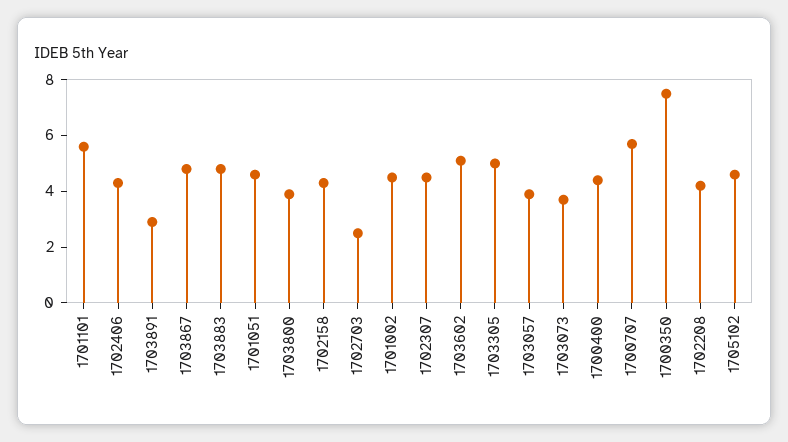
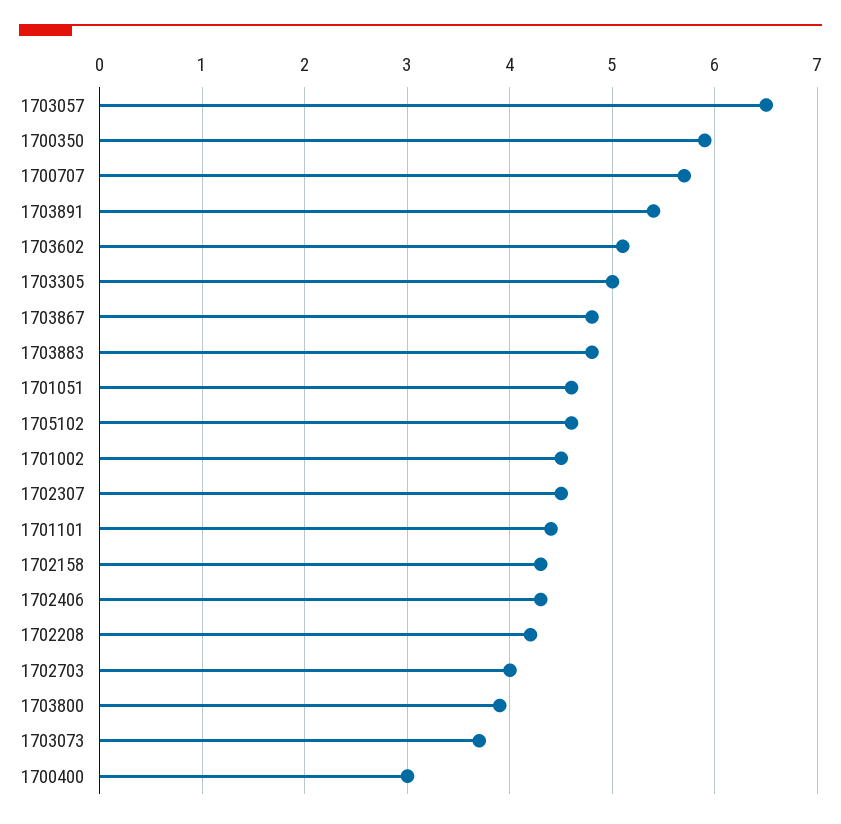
  {
-   "1701101": 5.5,
+   "1701101": 4.4,
    "1702406": 4.3,
-   "1703891": 3,
+   "1703891": 5.4,
    "1703867": 4.8,
    "1703883": 4.8,
    "1701051": 4.6,
    "1703800": 3.9,
    "1702158": 4.3,
-   "1702703": 2.5,
+   "1702703": 4,
    "1701002": 4.5,
    "1702307": 4.5,
    "1703602": 5.1,
    "1703305": 5,
-   "1703057": 4,
+   "1703057": 6.5,
    "1703073": 3.7,
-   "1700400": 4.5,
+   "1700400": 3,
    "1700707": 5.7,
-   "1700350": 7.5,
+   "1700350": 5.9,
    "1702208": 4.2,
    "1705102": 4.6
  }

